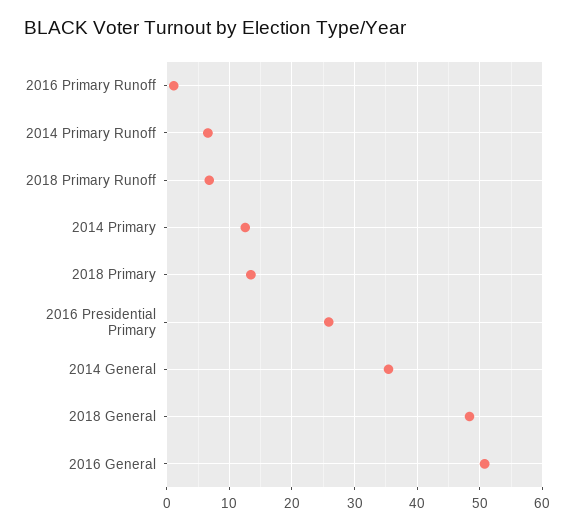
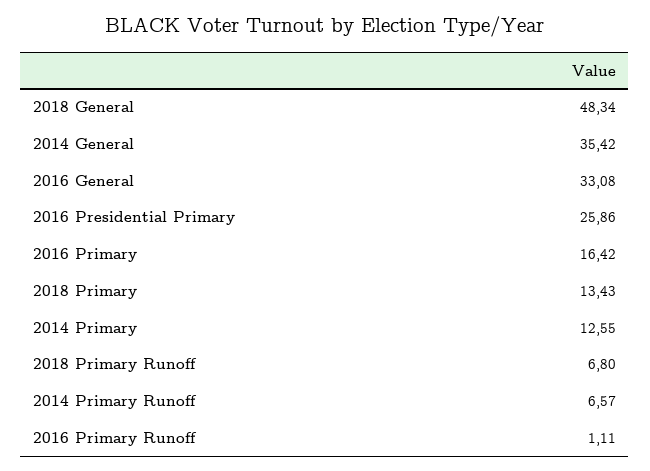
  {
    "2016 Primary Runoff": 1.11,
    "2014 Primary Runoff": 6.57,
    "2018 Primary Runoff": 6.8,
    "2014 Primary": 12.55,
    "2018 Primary": 13.43,
    "2016 Presidential Primary": 25.86,
    "2014 General": 35.42,
    "2018 General": 48.34,
-   "2016 General": 51
+   "2016 General": 33.08,
+   "2016 Primary": 16.42
  }

